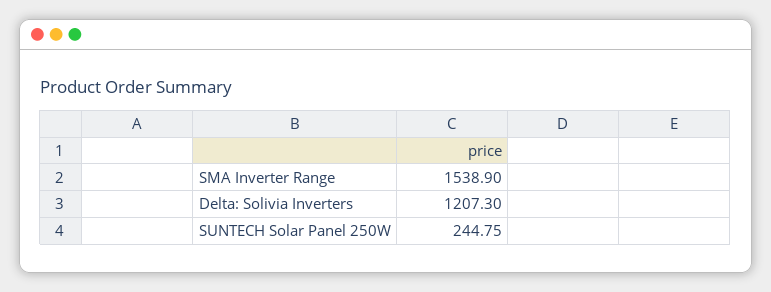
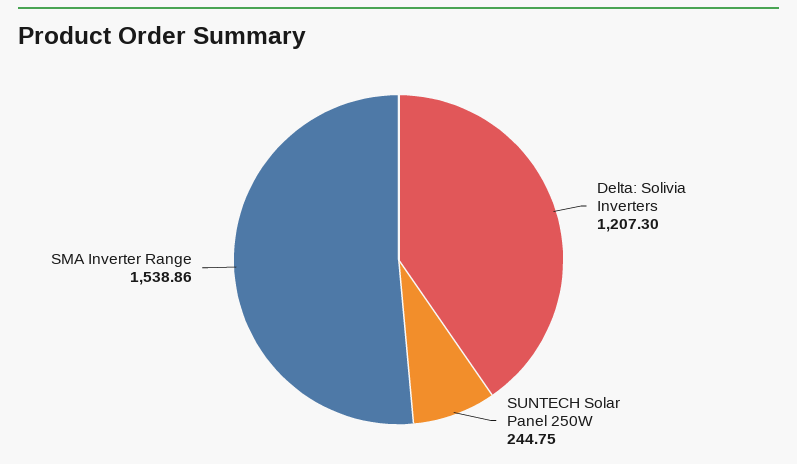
  {
-   "SMA Inverter Range": 1538.9,
+   "SMA Inverter Range": 1538.86,
    "Delta: Solivia Inverters": 1207.3,
    "SUNTECH Solar Panel 250W": 244.75
  }

